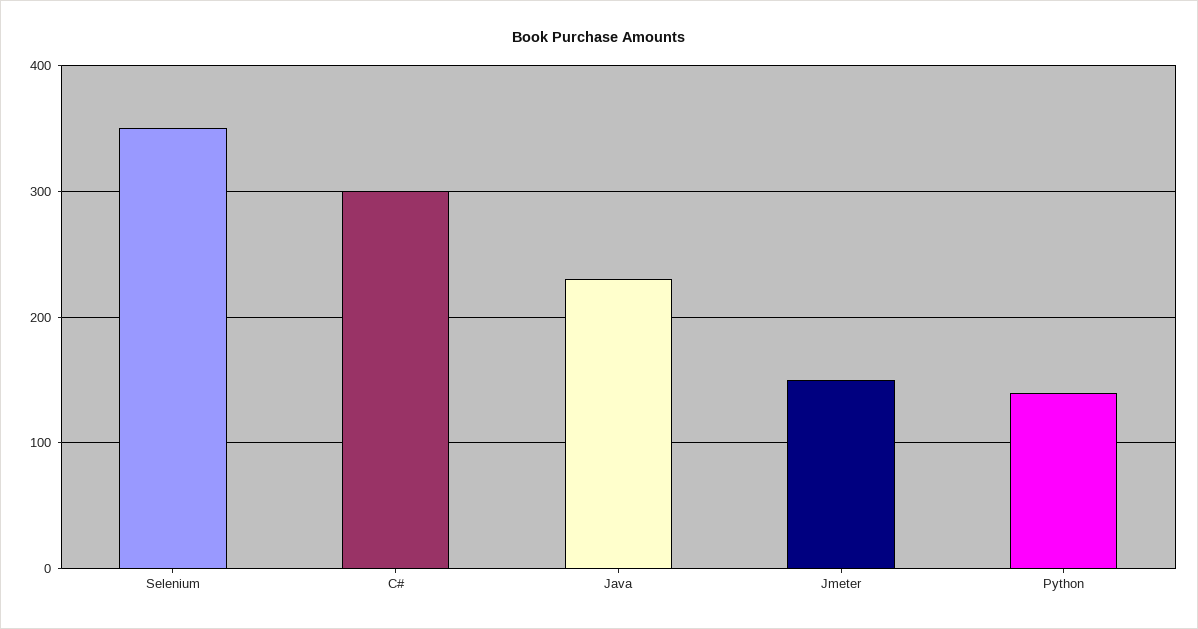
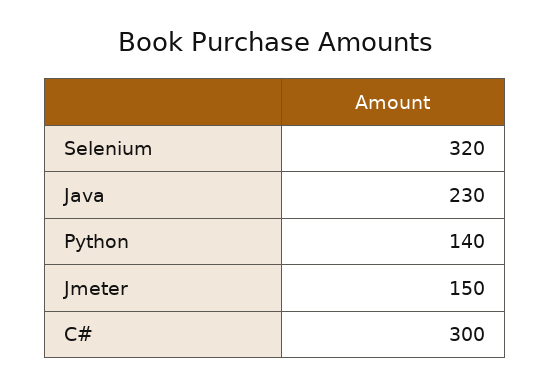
  {
-   "Selenium": 350,
+   "Selenium": 320,
    "C#": 300,
    "Java": 230,
    "Jmeter": 150,
    "Python": 140
  }

